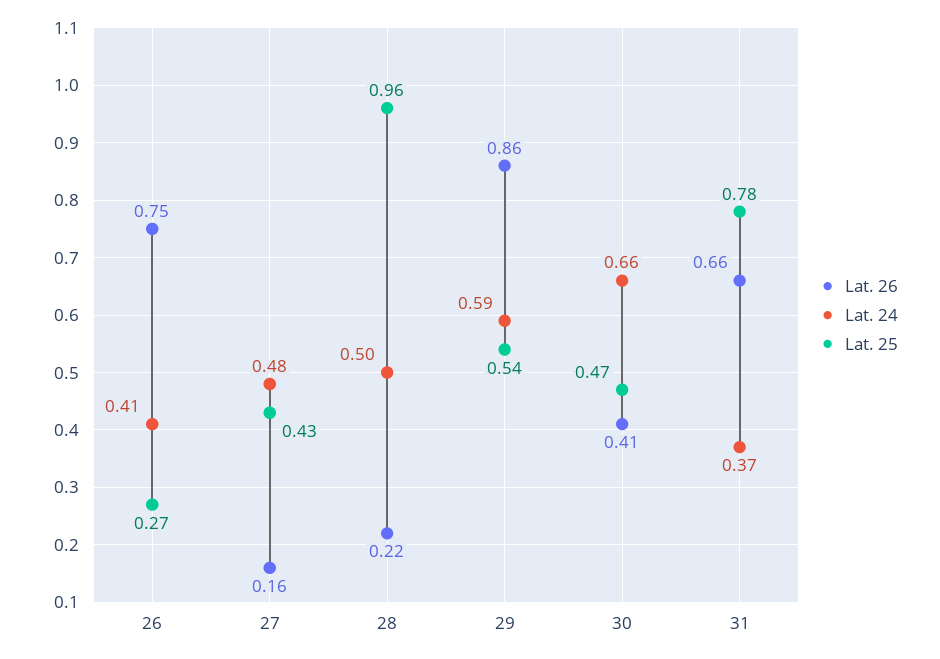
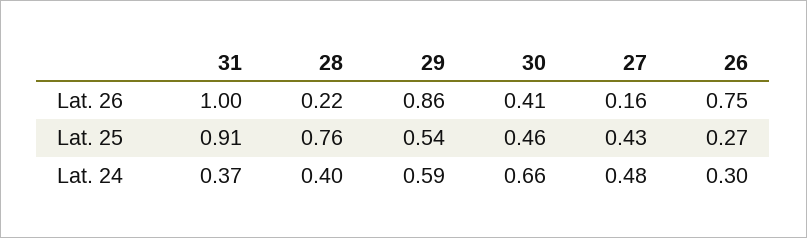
  {
    "Lat. 26": {
      "26": 0.75,
      "27": 0.16,
      "28": 0.22,
      "29": 0.86,
      "30": 0.41,
-     "31": 0.66
+     "31": 1
    },
    "Lat. 24": {
-     "26": 0.41,
+     "26": 0.3,
      "27": 0.48,
-     "28": 0.5,
+     "28": 0.4,
      "29": 0.59,
      "30": 0.66,
      "31": 0.37
    },
    "Lat. 25": {
      "26": 0.27,
      "27": 0.43,
-     "28": 0.96,
+     "28": 0.76,
      "29": 0.54,
-     "30": 0.47,
+     "30": 0.46,
-     "31": 0.78
+     "31": 0.91
    }
  }

